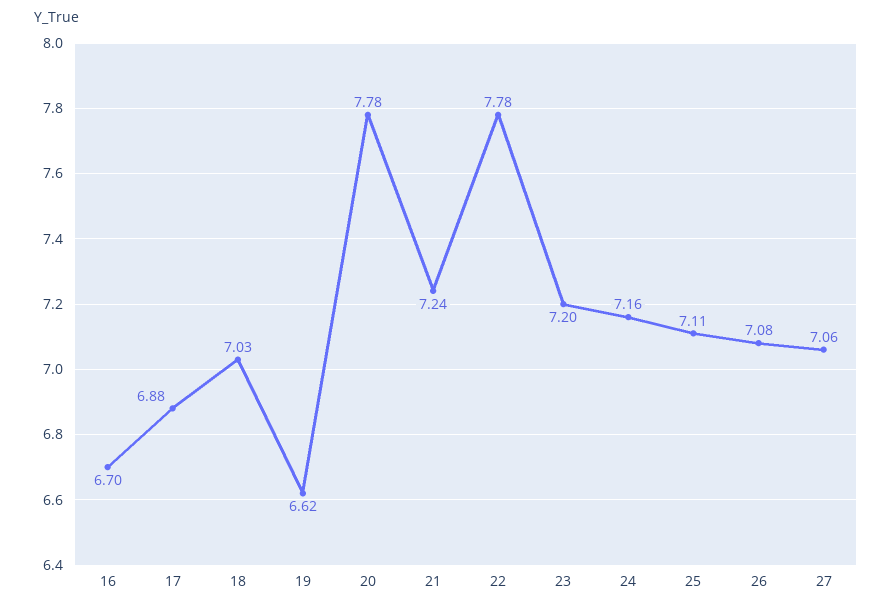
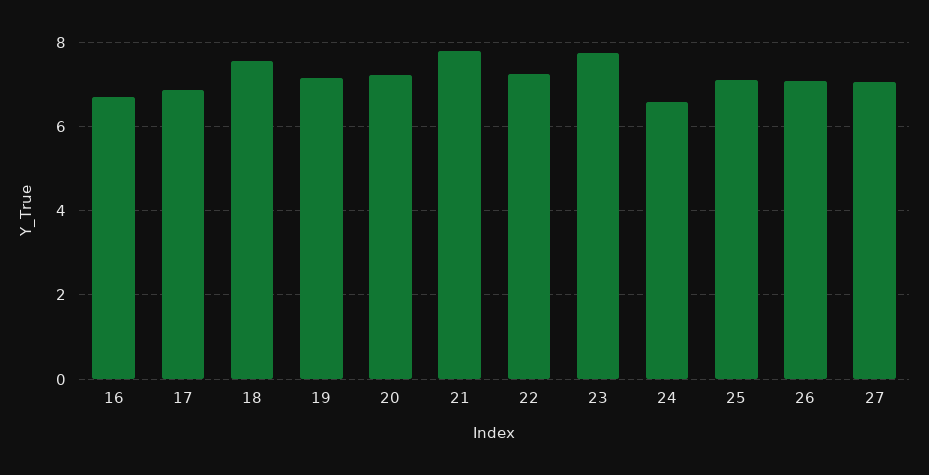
  {
    "16": 6.7,
    "17": 6.88,
-   "18": 7.03,
+   "18": 7.6,
-   "19": 6.62,
+   "19": 7.2,
-   "20": 7.78,
+   "20": 7.2,
-   "21": 7.24,
+   "21": 7.8,
-   "22": 7.78,
+   "22": 7.2,
-   "23": 7.2,
+   "23": 7.8,
-   "24": 7.16,
+   "24": 6.6,
    "25": 7.11,
    "26": 7.08,
    "27": 7.06
  }

